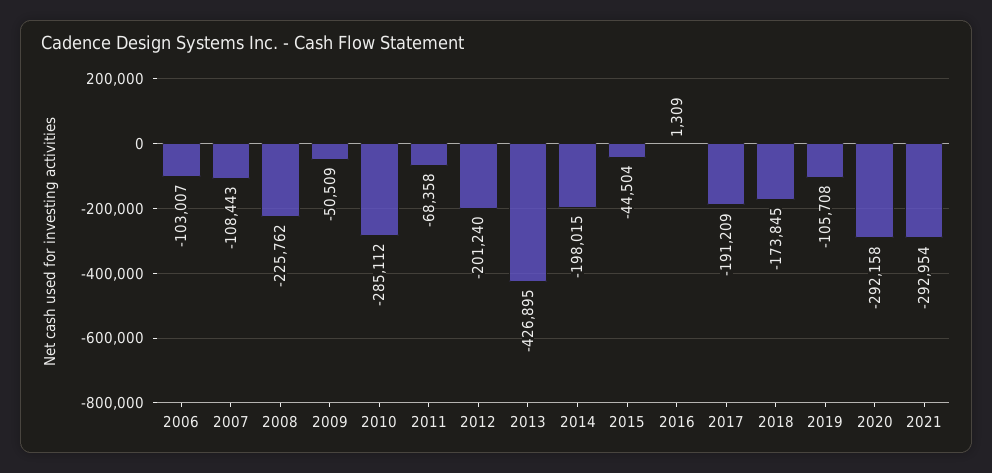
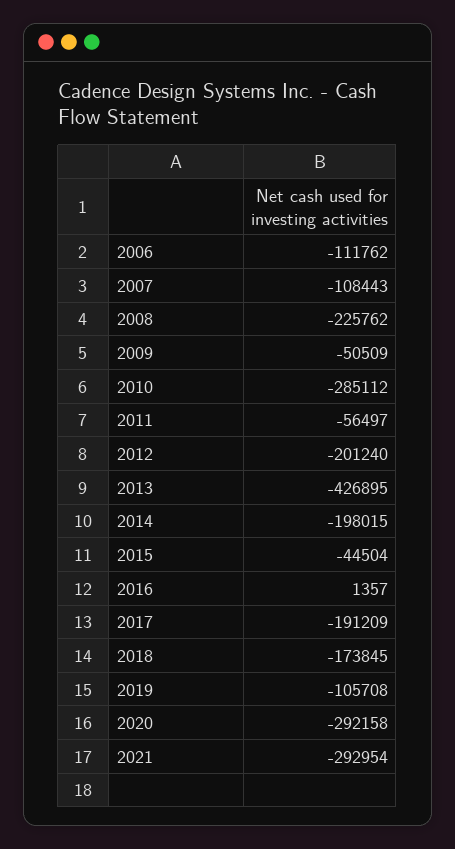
  {
-   "2006": -103007,
+   "2006": -111762,
    "2007": -108443,
    "2008": -225762,
    "2009": -50509,
    "2010": -285112,
-   "2011": -68358,
+   "2011": -56497,
    "2012": -201240,
    "2013": -426895,
    "2014": -198015,
    "2015": -44504,
-   "2016": 1309,
+   "2016": 1357,
    "2017": -191209,
    "2018": -173845,
    "2019": -105708,
    "2020": -292158,
    "2021": -292954
  }

